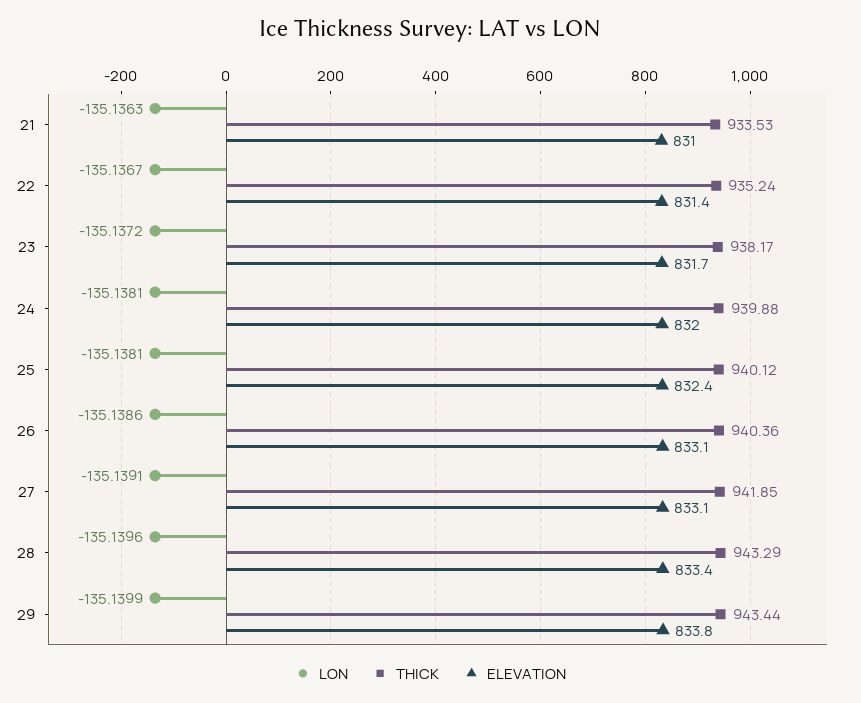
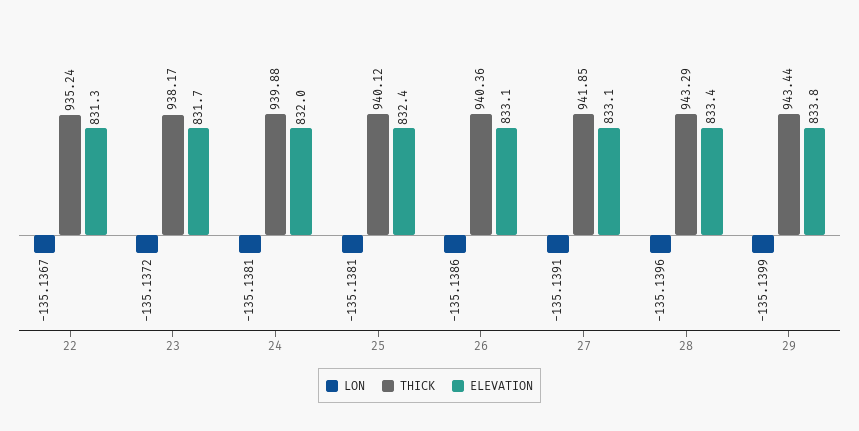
  {
    "LON": {
-     "21": -135.1363,
      "22": -135.1367,
      "23": -135.1372,
      "24": -135.1381,
      "25": -135.1381,
      "26": -135.1386,
      "27": -135.1391,
      "28": -135.1396,
      "29": -135.1399
    },
    "THICK": {
-     "21": 933.53,
      "22": 935.24,
      "23": 938.17,
      "24": 939.88,
      "25": 940.12,
      "26": 940.36,
      "27": 941.85,
      "28": 943.29,
      "29": 943.44
    },
    "ELEVATION": {
-     "21": 831,
-     "22": 831.4,
+     "22": 831.3,
      "23": 831.7,
      "24": 832,
      "25": 832.4,
      "26": 833.1,
      "27": 833.1,
      "28": 833.4,
      "29": 833.8
    }
  }

